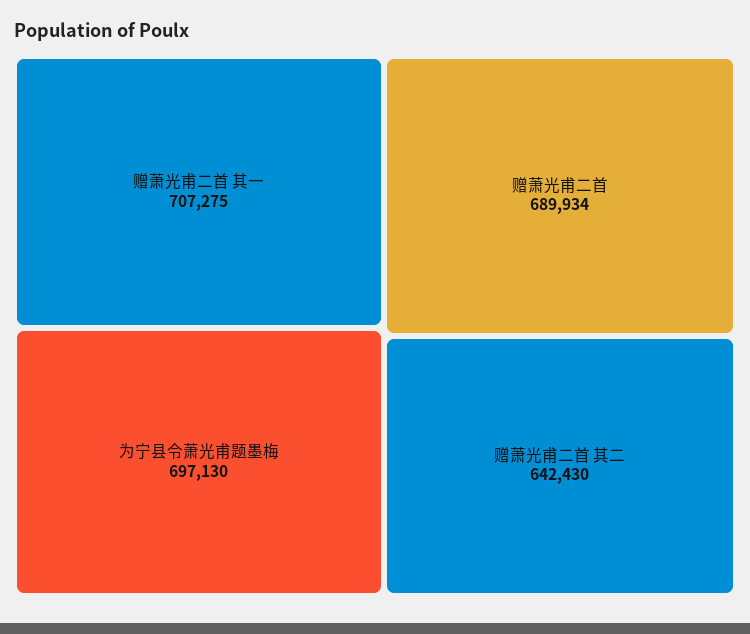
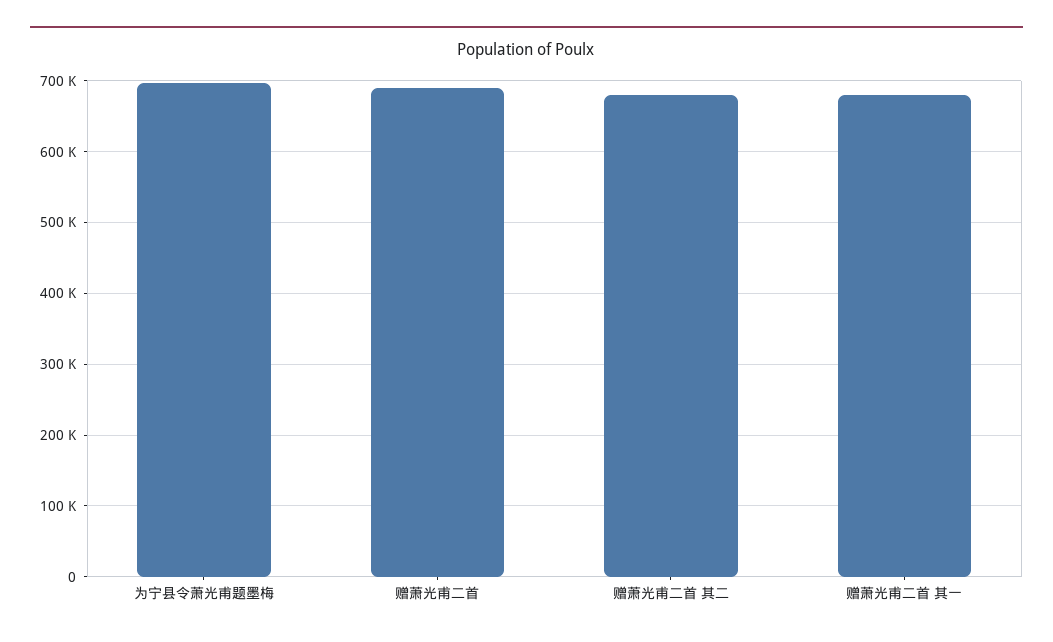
  {
-   "赠萧光甫二首 其一": 707275,
+   "赠萧光甫二首 其一": 680000,
    "为宁县令萧光甫题墨梅": 697130,
    "赠萧光甫二首": 689934,
-   "赠萧光甫二首 其二": 642430
+   "赠萧光甫二首 其二": 680000
  }

